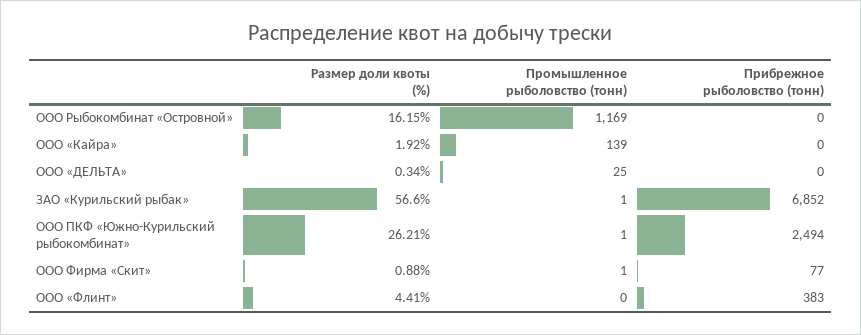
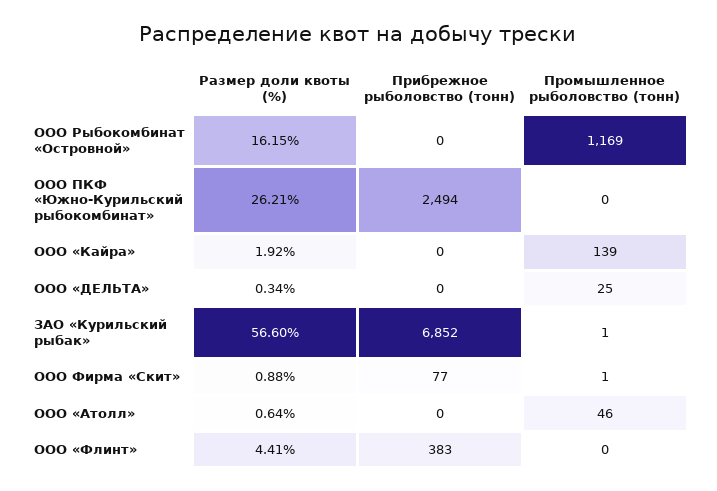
  {
    "Размер доли квоты (%)": {
      "ООО Рыбокомбинат «Островной»": 16.15,
      "ООО «Кайра»": 1.92,
      "ООО «ДЕЛЬТА»": 0.34,
      "ЗАО «Курильский рыбак»": 56.6,
      "ООО ПКФ «Южно-Курильский рыбокомбинат»": 26.21,
      "ООО Фирма «Скит»": 0.88,
-     "ООО «Флинт»": 4.41
+     "ООО «Флинт»": 4.41,
+     "ООО «Атолл»": 0.64
    },
    "Промышленное рыболовство (тонн)": {
      "ООО Рыбокомбинат «Островной»": 1169,
      "ООО «Кайра»": 139,
      "ООО «ДЕЛЬТА»": 25,
      "ЗАО «Курильский рыбак»": 1,
-     "ООО ПКФ «Южно-Курильский рыбокомбинат»": 1,
+     "ООО ПКФ «Южно-Курильский рыбокомбинат»": 0,
      "ООО Фирма «Скит»": 1,
-     "ООО «Флинт»": 0
+     "ООО «Флинт»": 0,
+     "ООО «Атолл»": 46
    },
    "Прибрежное рыболовство (тонн)": {
      "ООО Рыбокомбинат «Островной»": 0,
      "ООО «Кайра»": 0,
      "ООО «ДЕЛЬТА»": 0,
      "ЗАО «Курильский рыбак»": 6852,
      "ООО ПКФ «Южно-Курильский рыбокомбинат»": 2494,
      "ООО Фирма «Скит»": 77,
-     "ООО «Флинт»": 383
+     "ООО «Флинт»": 383,
+     "ООО «Атолл»": 0
    }
  }

